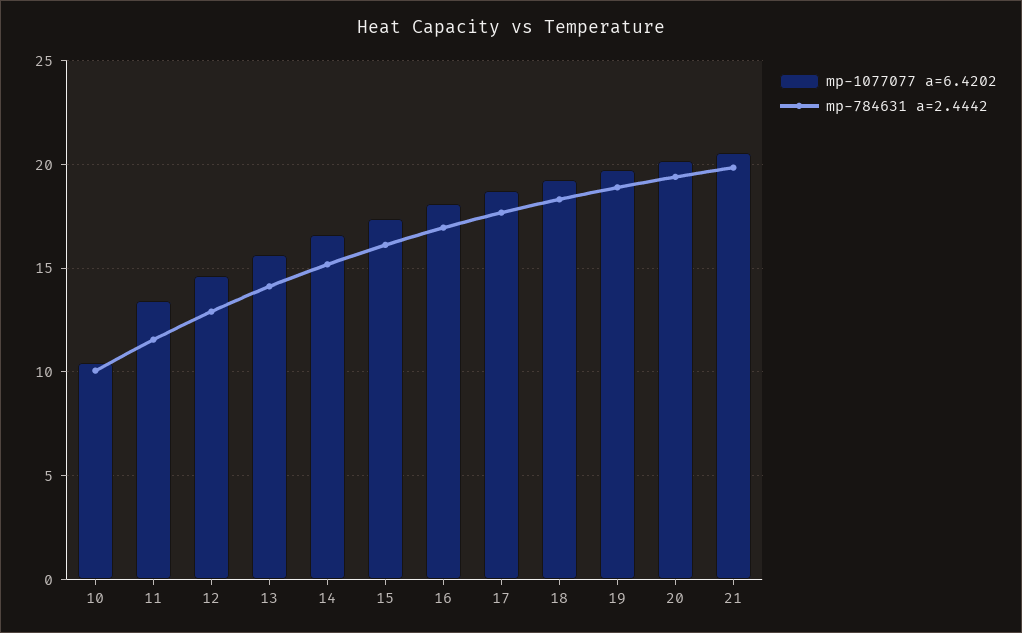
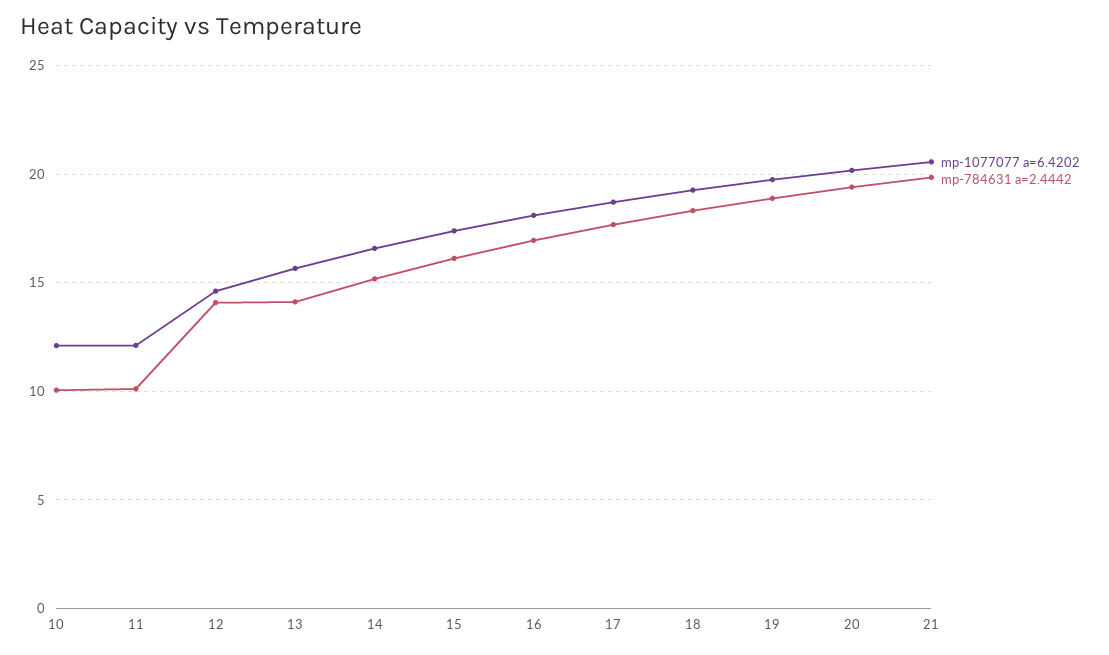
  {
    "mp-1077077 a=6.4202": {
-     "10": 10.5,
+     "10": 12,
-     "11": 13.5,
+     "11": 12,
      "12": 14.5,
      "13": 15.5,
      "14": 16.5,
      "15": 17.5,
      "16": 18,
      "17": 18.5,
      "18": 19.5,
      "19": 20,
      "20": 20,
      "21": 20.5
    },
    "mp-784631 a=2.4442": {
      "10": 10,
-     "11": 11.5,
+     "11": 10,
-     "12": 13,
+     "12": 14,
      "13": 14,
      "14": 15,
      "15": 16,
      "16": 17,
      "17": 17.5,
      "18": 18.5,
      "19": 19,
      "20": 19.5,
      "21": 20
    }
  }

